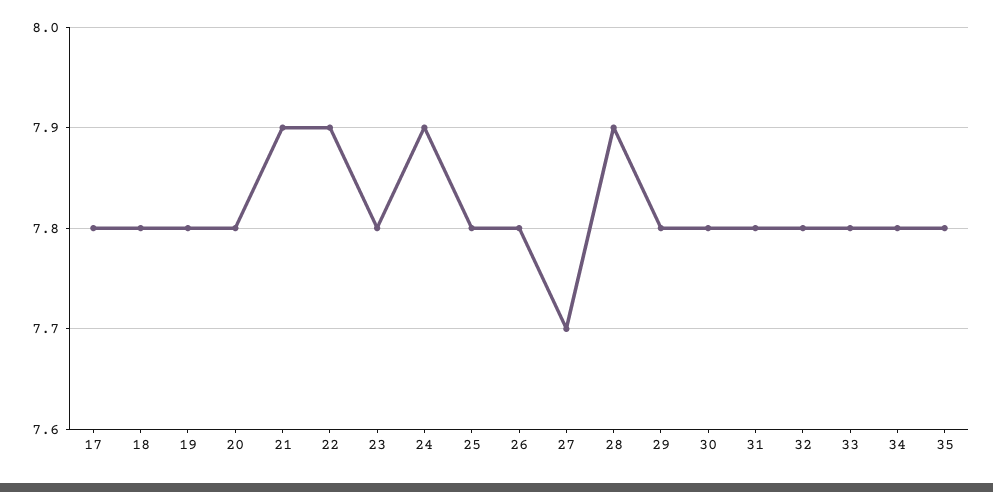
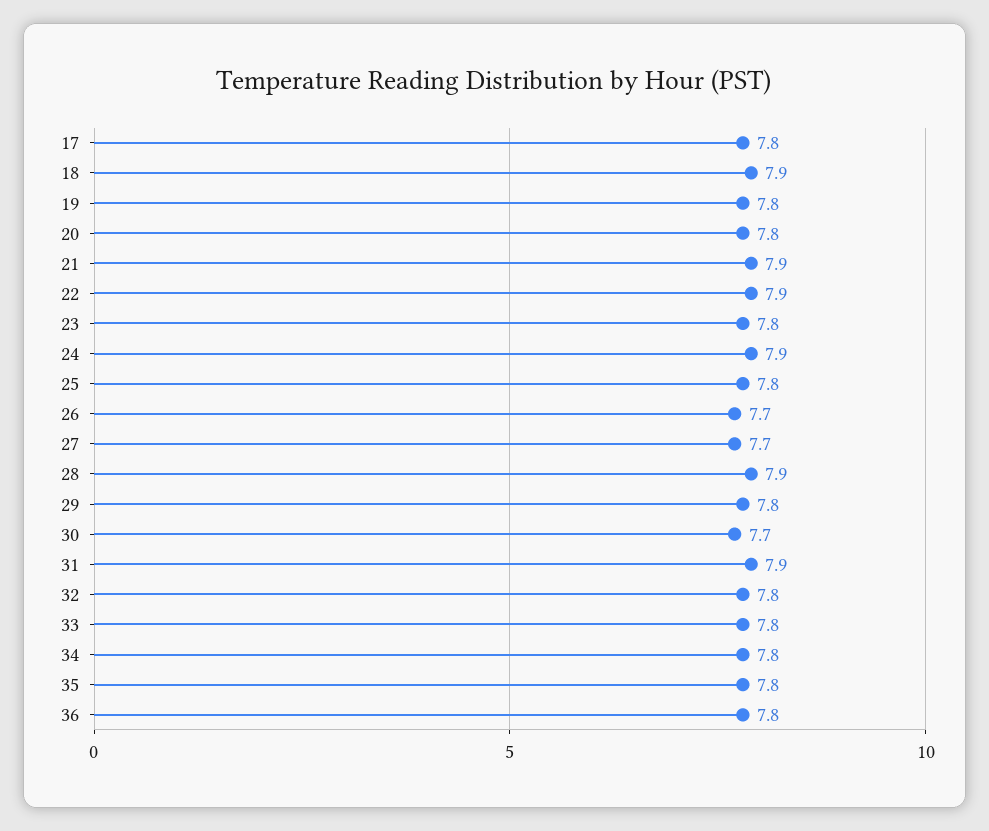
  {
    "17": 7.8,
-   "18": 7.8,
+   "18": 7.9,
    "19": 7.8,
    "20": 7.8,
    "21": 7.9,
    "22": 7.9,
    "23": 7.8,
    "24": 7.9,
    "25": 7.8,
-   "26": 7.8,
+   "26": 7.7,
    "27": 7.7,
    "28": 7.9,
    "29": 7.8,
-   "30": 7.8,
+   "30": 7.7,
-   "31": 7.8,
+   "31": 7.9,
    "32": 7.8,
    "33": 7.8,
    "34": 7.8,
-   "35": 7.8
+   "35": 7.8,
+   "36": 7.8
  }

